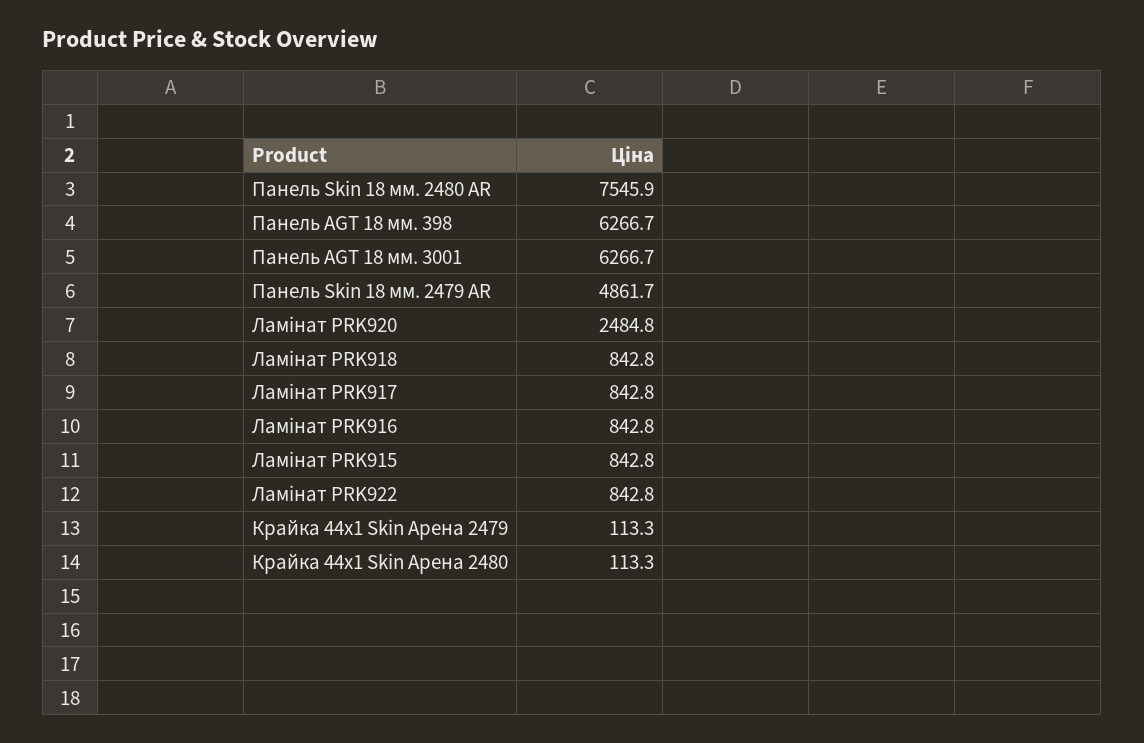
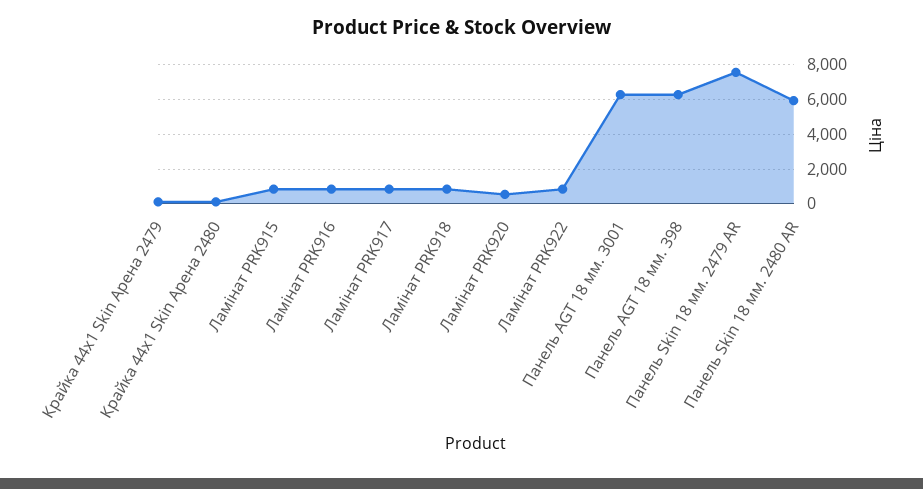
  {
-   "Панель Skin 18 мм. 2480 AR": 7545.9,
+   "Панель Skin 18 мм. 2480 AR": 6000,
    "Панель AGT 18 мм. 398": 6266.7,
    "Панель AGT 18 мм. 3001": 6266.7,
-   "Панель Skin 18 мм. 2479 AR": 4861.7,
+   "Панель Skin 18 мм. 2479 AR": 7500,
-   "Ламінат PRK920": 2484.8,
+   "Ламінат PRK920": 500,
    "Ламінат PRK918": 842.8,
    "Ламінат PRK917": 842.8,
    "Ламінат PRK916": 842.8,
    "Ламінат PRK915": 842.8,
    "Ламінат PRK922": 842.8,
    "Крайка 44x1 Skin Арена 2479": 113.3,
    "Крайка 44x1 Skin Арена 2480": 113.3
  }

